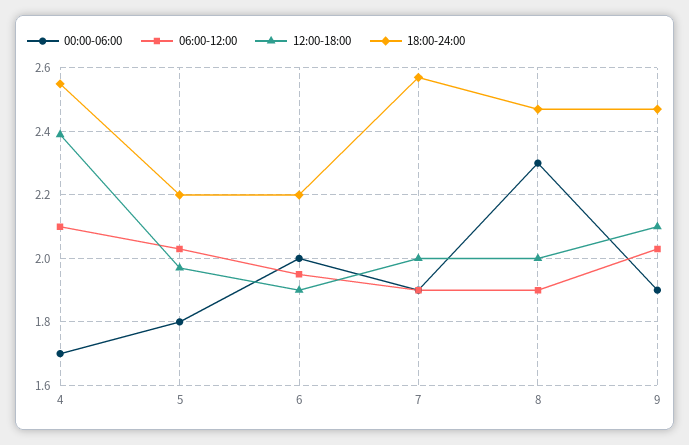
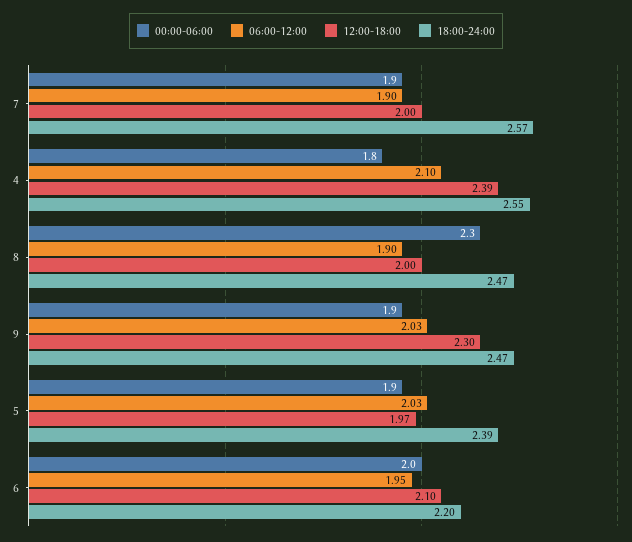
  {
    "00:00-06:00": {
-     "4": 1.7,
+     "4": 1.8,
-     "5": 1.8,
+     "5": 1.9,
      "6": 2,
      "7": 1.9,
      "8": 2.3,
      "9": 1.9
    },
    "06:00-12:00": {
      "4": 2.1,
      "5": 2.03,
      "6": 1.95,
      "7": 1.9,
      "8": 1.9,
      "9": 2.03
    },
    "12:00-18:00": {
      "4": 2.39,
      "5": 1.97,
-     "6": 1.9,
+     "6": 2.1,
      "7": 2,
      "8": 2,
-     "9": 2.1
+     "9": 2.3
    },
    "18:00-24:00": {
      "4": 2.55,
-     "5": 2.2,
+     "5": 2.39,
      "6": 2.2,
      "7": 2.57,
      "8": 2.47,
      "9": 2.47
    }
  }

